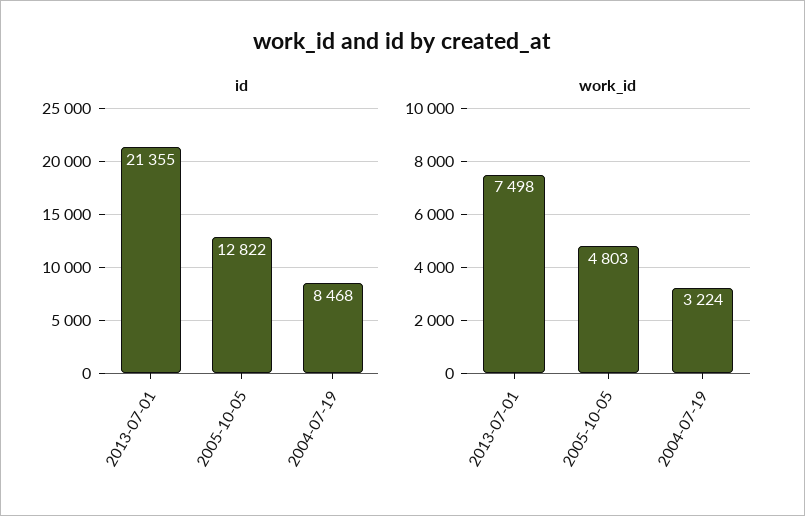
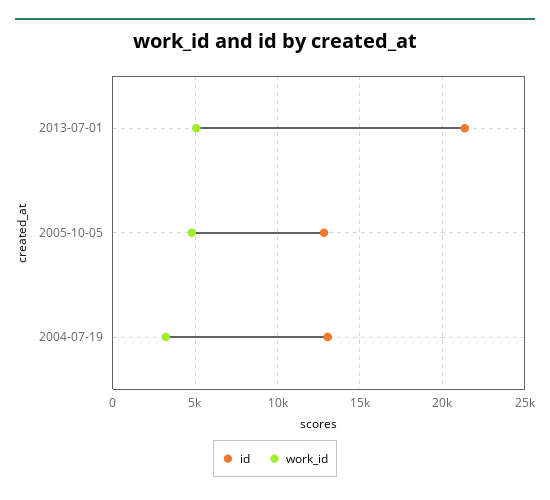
  {
    "id": {
      "2013-07-01": 21355,
      "2005-10-05": 12822,
-     "2004-07-19": 8468
+     "2004-07-19": 13000
    },
    "work_id": {
-     "2013-07-01": 7498,
+     "2013-07-01": 5000,
      "2005-10-05": 4803,
      "2004-07-19": 3224
    }
  }

